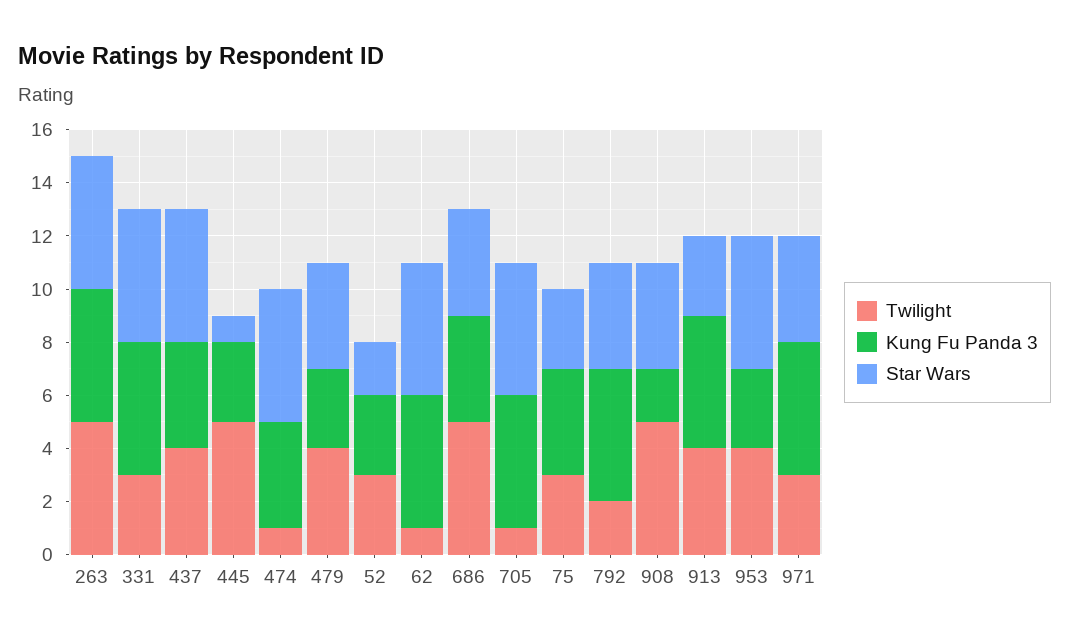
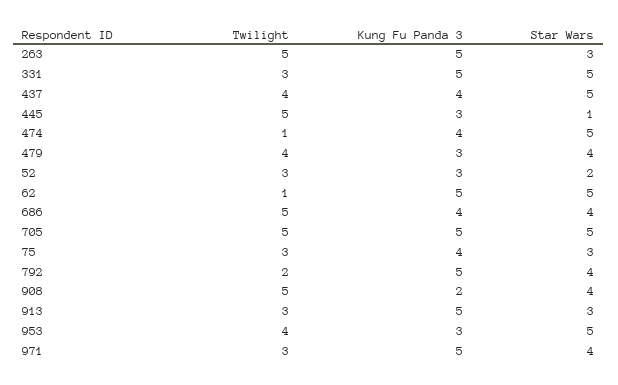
  {
    "Twilight": {
      "263": 5,
      "331": 3,
      "437": 4,
      "445": 5,
      "474": 1,
      "479": 4,
      "52": 3,
      "62": 1,
      "686": 5,
-     "705": 1,
+     "705": 5,
      "75": 3,
      "792": 2,
      "908": 5,
-     "913": 4,
+     "913": 3,
      "953": 4,
      "971": 3
    },
    "Kung Fu Panda 3": {
      "263": 5,
      "331": 5,
      "437": 4,
      "445": 3,
      "474": 4,
      "479": 3,
      "52": 3,
      "62": 5,
      "686": 4,
      "705": 5,
      "75": 4,
      "792": 5,
      "908": 2,
      "913": 5,
      "953": 3,
      "971": 5
    },
    "Star Wars": {
-     "263": 5,
+     "263": 3,
      "331": 5,
      "437": 5,
      "445": 1,
      "474": 5,
      "479": 4,
      "52": 2,
      "62": 5,
      "686": 4,
      "705": 5,
      "75": 3,
      "792": 4,
      "908": 4,
      "913": 3,
      "953": 5,
      "971": 4
    }
  }

